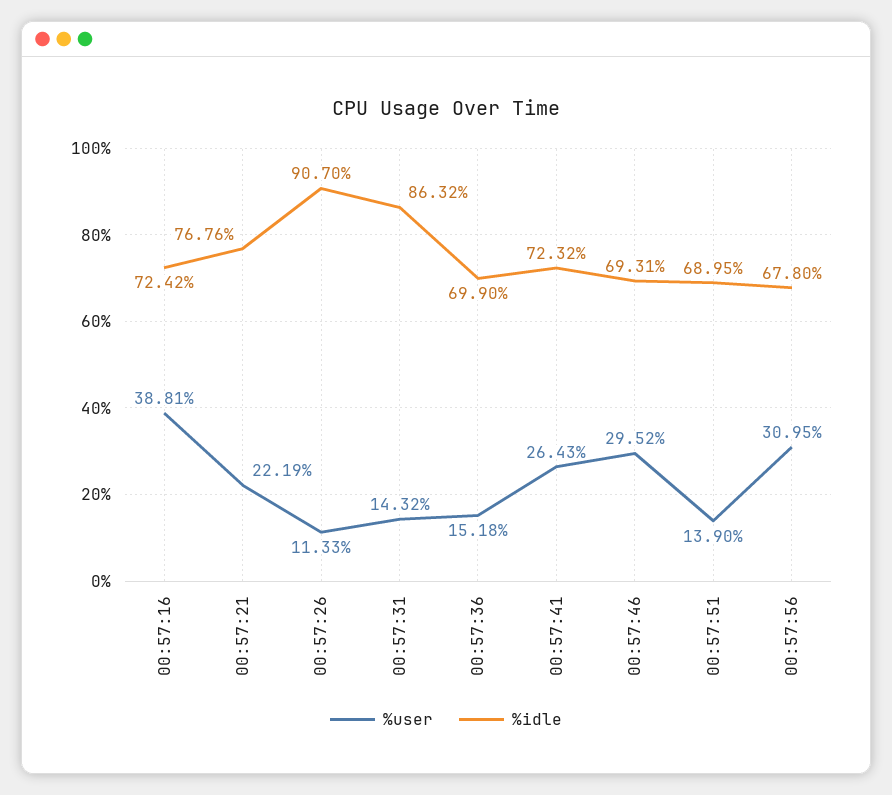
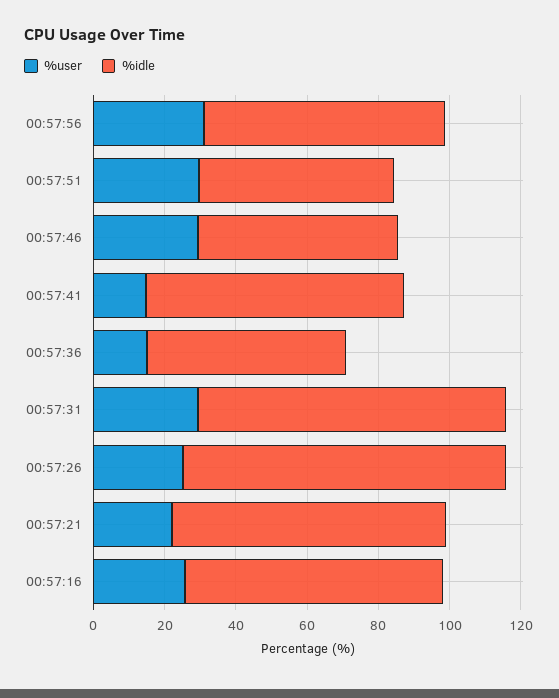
  {
    "%user": {
-     "00:57:16": 38.81,
+     "00:57:16": 25,
      "00:57:21": 22.19,
-     "00:57:26": 11.33,
+     "00:57:26": 25,
-     "00:57:31": 14.32,
+     "00:57:31": 30,
      "00:57:36": 15.18,
-     "00:57:41": 26.43,
+     "00:57:41": 15,
      "00:57:46": 29.52,
-     "00:57:51": 13.9,
+     "00:57:51": 30,
      "00:57:56": 30.95
    },
    "%idle": {
      "00:57:16": 72.42,
      "00:57:21": 76.76,
      "00:57:26": 90.7,
      "00:57:31": 86.32,
-     "00:57:36": 69.9,
+     "00:57:36": 55,
      "00:57:41": 72.32,
-     "00:57:46": 69.31,
+     "00:57:46": 55,
-     "00:57:51": 68.95,
+     "00:57:51": 55,
      "00:57:56": 67.8
    }
  }

